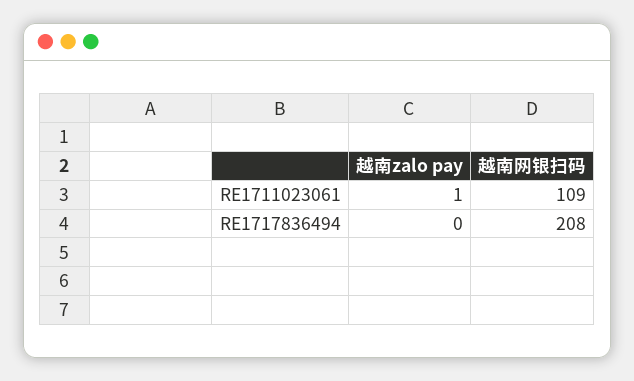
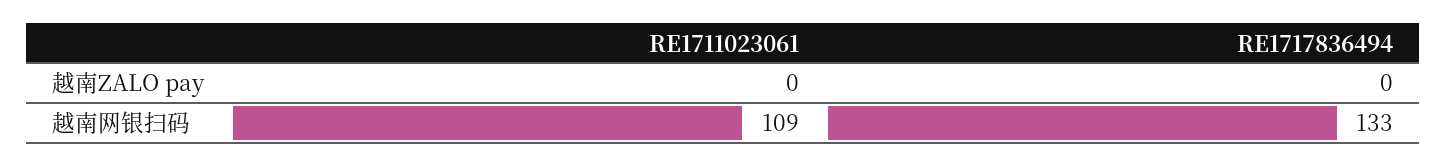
  {
    "越南zalo pay": {
-     "RE1711023061": 1,
+     "RE1711023061": 0,
      "RE1717836494": 0
    },
    "越南网银扫码": {
      "RE1711023061": 109,
-     "RE1717836494": 208
+     "RE1717836494": 133
    }
  }

